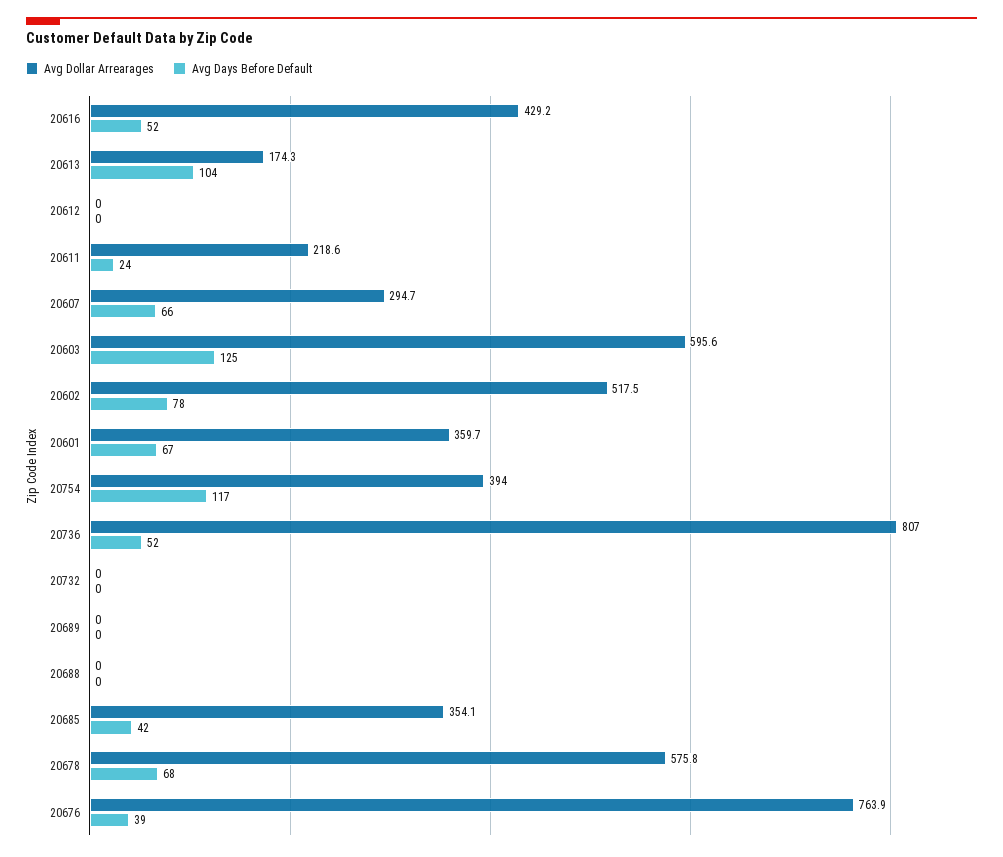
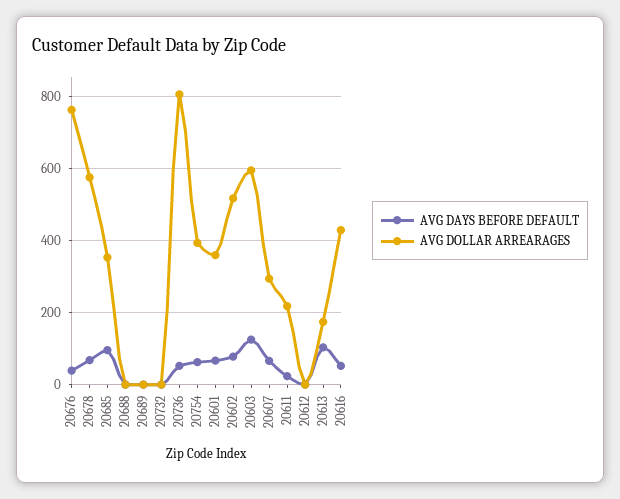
  {
    "Avg Dollar Arrearages": {
      "20616": 429.2,
      "20613": 174.3,
      "20612": 0,
      "20611": 218.6,
      "20607": 294.7,
      "20603": 595.6,
      "20602": 517.5,
      "20601": 359.7,
      "20754": 394,
      "20736": 807,
      "20732": 0,
      "20689": 0,
      "20688": 0,
      "20685": 354.1,
      "20678": 575.8,
      "20676": 763.9
    },
    "Avg Days Before Default": {
      "20616": 52,
      "20613": 104,
      "20612": 0,
      "20611": 24,
      "20607": 66,
      "20603": 125,
      "20602": 78,
      "20601": 67,
-     "20754": 117,
+     "20754": 60,
      "20736": 52,
      "20732": 0,
      "20689": 0,
      "20688": 0,
-     "20685": 42,
+     "20685": 100,
      "20678": 68,
      "20676": 39
    }
  }

